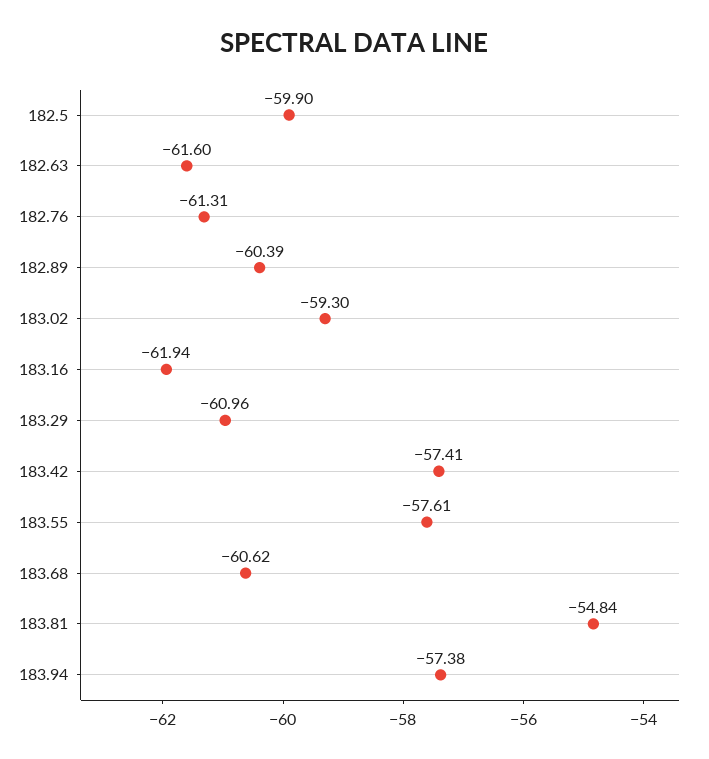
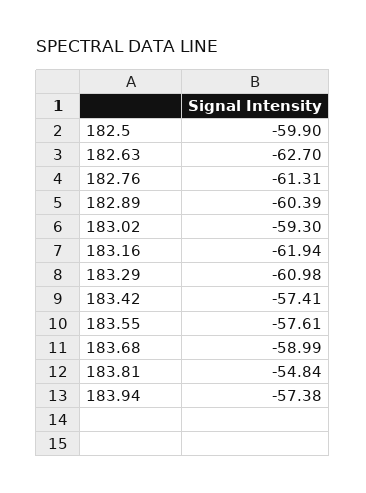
  {
    "182.5": -59.9,
-   "182.63": -61.6,
+   "182.63": -62.7,
    "182.76": -61.31,
    "182.89": -60.39,
    "183.02": -59.3,
    "183.16": -61.94,
-   "183.29": -60.96,
+   "183.29": -60.98,
    "183.42": -57.41,
    "183.55": -57.61,
-   "183.68": -60.62,
+   "183.68": -58.99,
    "183.81": -54.84,
    "183.94": -57.38
  }

